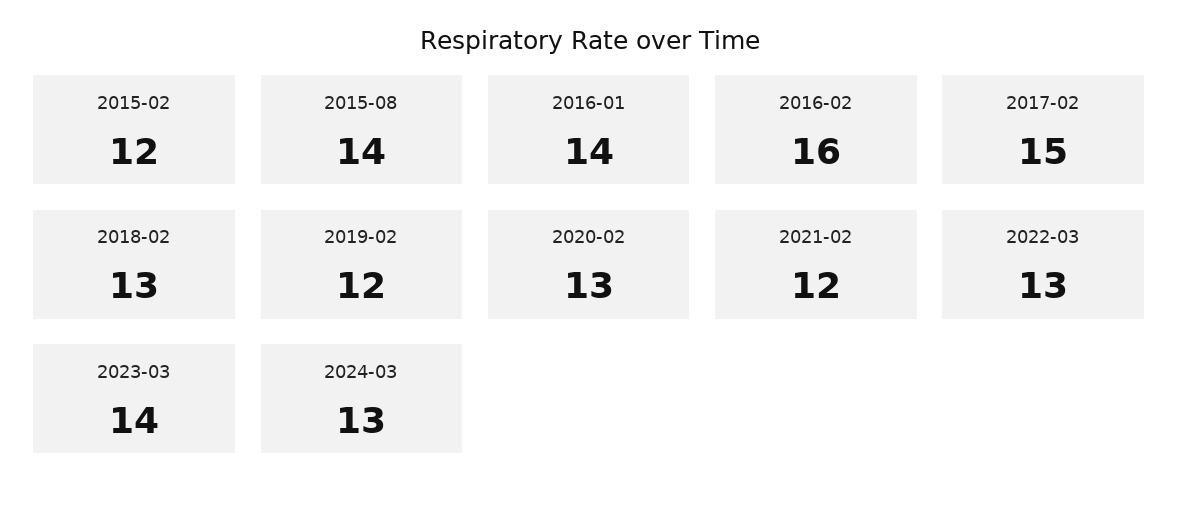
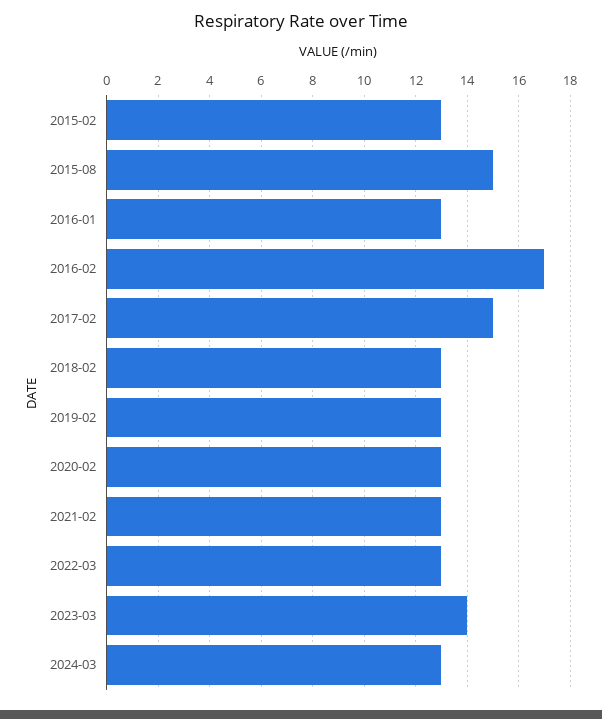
  {
-   "2015-02": 12,
+   "2015-02": 13,
-   "2015-08": 14,
+   "2015-08": 15,
-   "2016-01": 14,
+   "2016-01": 13,
-   "2016-02": 16,
+   "2016-02": 17,
    "2017-02": 15,
    "2018-02": 13,
-   "2019-02": 12,
+   "2019-02": 13,
    "2020-02": 13,
-   "2021-02": 12,
+   "2021-02": 13,
    "2022-03": 13,
    "2023-03": 14,
    "2024-03": 13
  }

